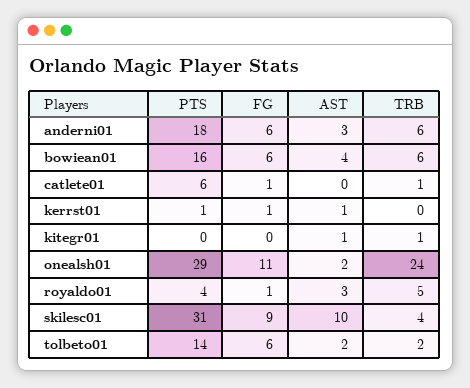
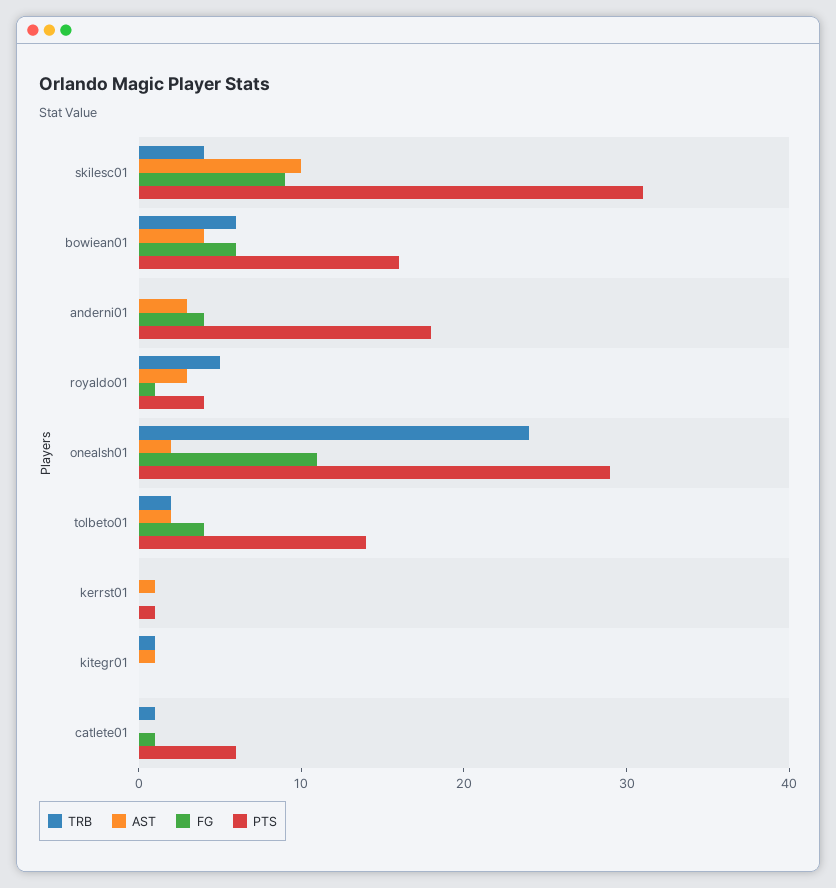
  {
    "PTS": {
      "anderni01": 18,
      "bowiean01": 16,
      "catlete01": 6,
      "kerrst01": 1,
      "kitegr01": 0,
      "onealsh01": 29,
      "royaldo01": 4,
      "skilesc01": 31,
      "tolbeto01": 14
    },
    "FG": {
-     "anderni01": 6,
+     "anderni01": 4,
      "bowiean01": 6,
      "catlete01": 1,
-     "kerrst01": 1,
+     "kerrst01": 0,
      "kitegr01": 0,
      "onealsh01": 11,
      "royaldo01": 1,
      "skilesc01": 9,
-     "tolbeto01": 6
+     "tolbeto01": 4
    },
    "AST": {
      "anderni01": 3,
      "bowiean01": 4,
      "catlete01": 0,
      "kerrst01": 1,
      "kitegr01": 1,
      "onealsh01": 2,
      "royaldo01": 3,
      "skilesc01": 10,
      "tolbeto01": 2
    },
    "TRB": {
-     "anderni01": 6,
+     "anderni01": 0,
      "bowiean01": 6,
      "catlete01": 1,
      "kerrst01": 0,
      "kitegr01": 1,
      "onealsh01": 24,
      "royaldo01": 5,
      "skilesc01": 4,
      "tolbeto01": 2
    }
  }

